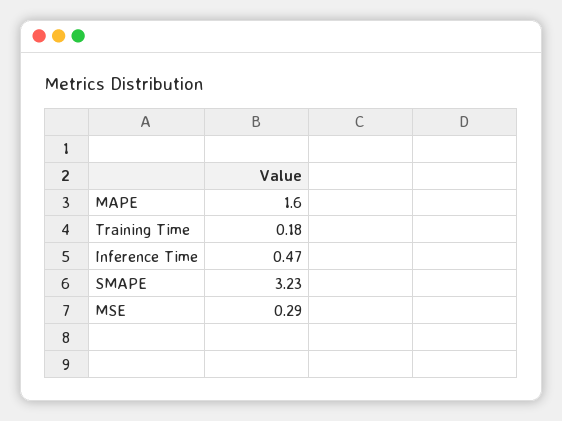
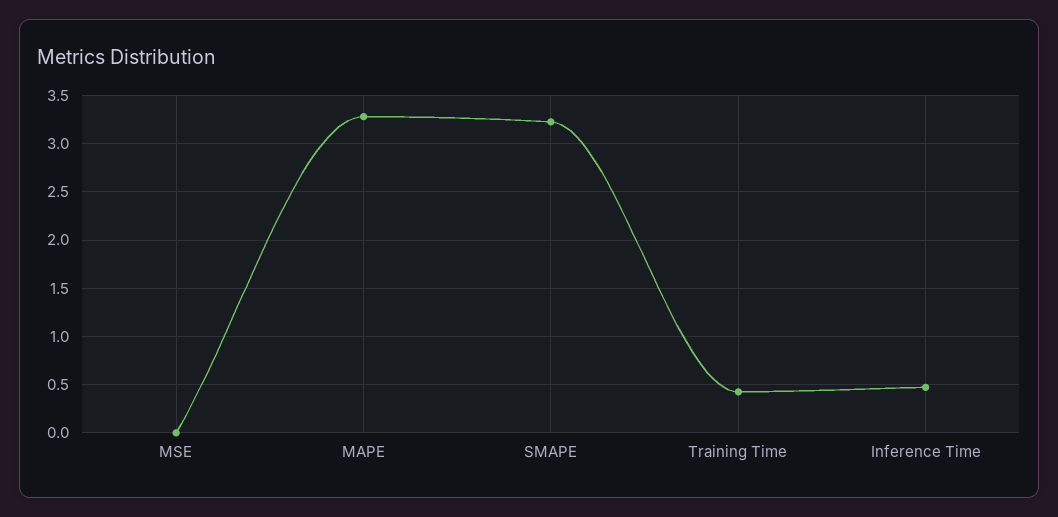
  {
-   "MAPE": 1.6,
+   "MAPE": 3.3,
-   "Training Time": 0.18,
+   "Training Time": 0.4,
    "Inference Time": 0.47,
    "SMAPE": 3.23,
-   "MSE": 0.29
+   "MSE": 0
  }

